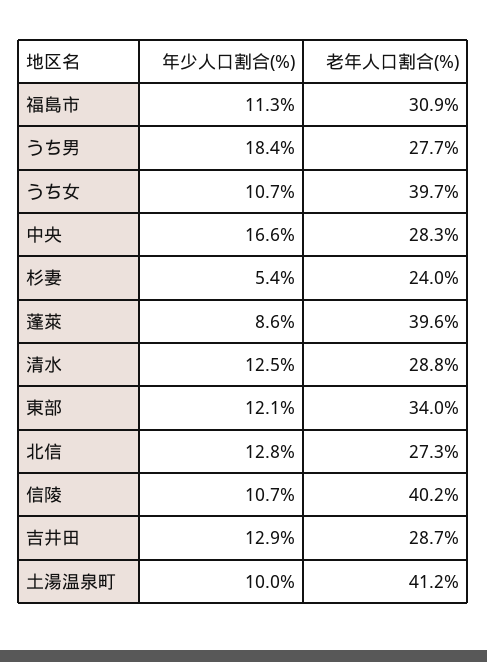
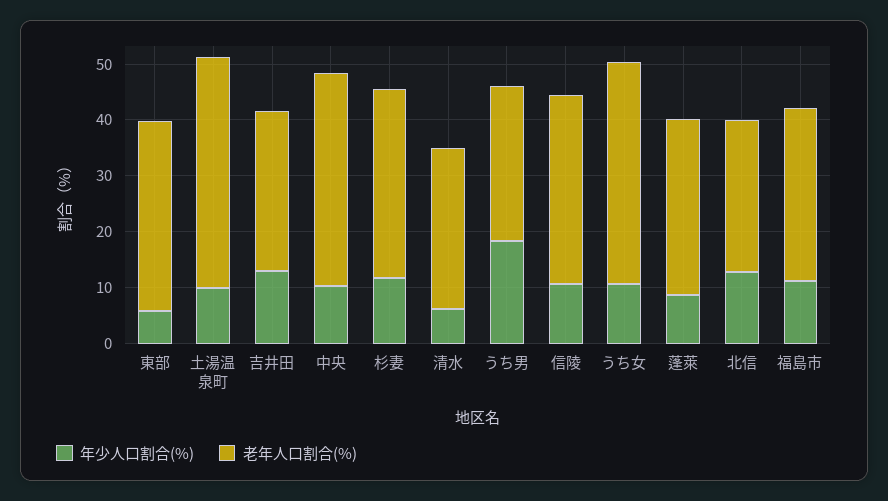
  {
    "年少人口割合(%)": {
      "福島市": 11.3,
      "うち男": 18.4,
      "うち女": 10.7,
-     "中央": 16.6,
+     "中央": 10,
-     "杉妻": 5.4,
+     "杉妻": 12,
      "蓬萊": 8.6,
-     "清水": 12.5,
+     "清水": 6,
-     "東部": 12.1,
+     "東部": 6,
      "北信": 12.8,
      "信陵": 10.7,
      "吉井田": 12.9,
      "土湯温泉町": 10
    },
    "老年人口割合(%)": {
      "福島市": 30.9,
      "うち男": 27.7,
      "うち女": 39.7,
-     "中央": 28.3,
+     "中央": 38,
-     "杉妻": 24,
+     "杉妻": 34,
-     "蓬萊": 39.6,
+     "蓬萊": 32,
      "清水": 28.8,
      "東部": 34,
      "北信": 27.3,
-     "信陵": 40.2,
+     "信陵": 34,
      "吉井田": 28.7,
      "土湯温泉町": 41.2
    }
  }

